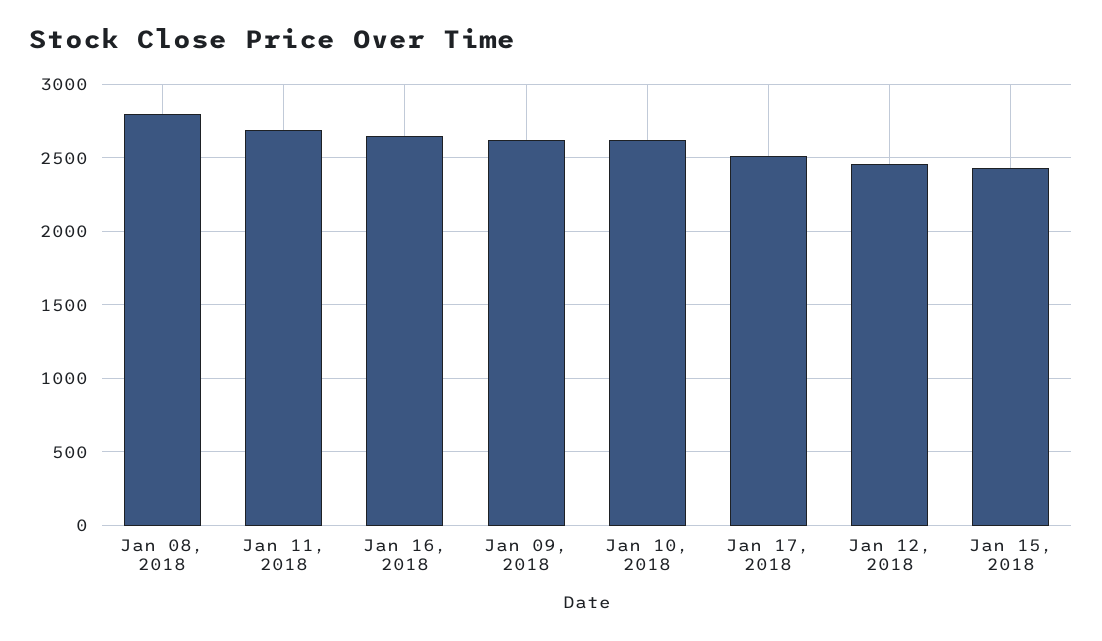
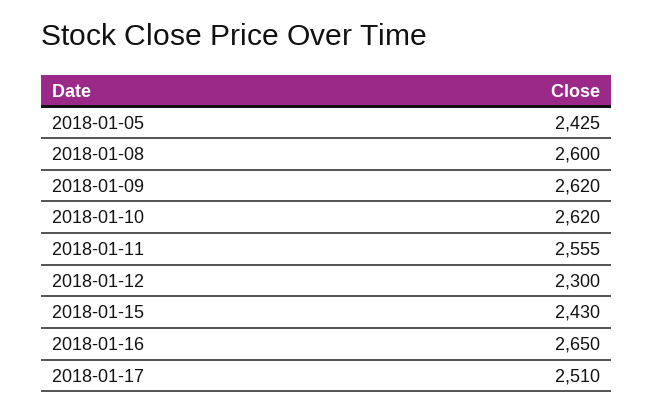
  {
-   "Jan 08, 2018": 2800,
+   "Jan 08, 2018": 2600,
-   "Jan 11, 2018": 2700,
+   "Jan 11, 2018": 2555,
    "Jan 16, 2018": 2650,
    "Jan 09, 2018": 2620,
    "Jan 10, 2018": 2620,
    "Jan 17, 2018": 2510,
-   "Jan 12, 2018": 2450,
+   "Jan 12, 2018": 2300,
-   "Jan 15, 2018": 2430
+   "Jan 15, 2018": 2430,
+   "2018-01-05": 2425
  }

